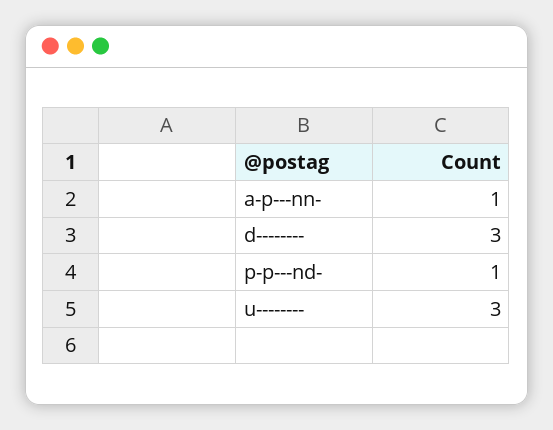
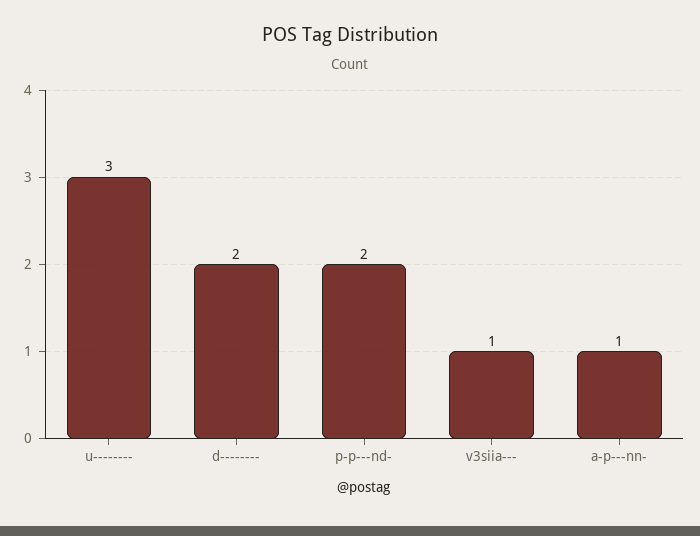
  {
    "a-p---nn-": 1,
-   "d--------": 3,
+   "d--------": 2,
-   "p-p---nd-": 1,
+   "p-p---nd-": 2,
-   "u--------": 3
+   "u--------": 3,
+   "v3siia---": 1
  }

